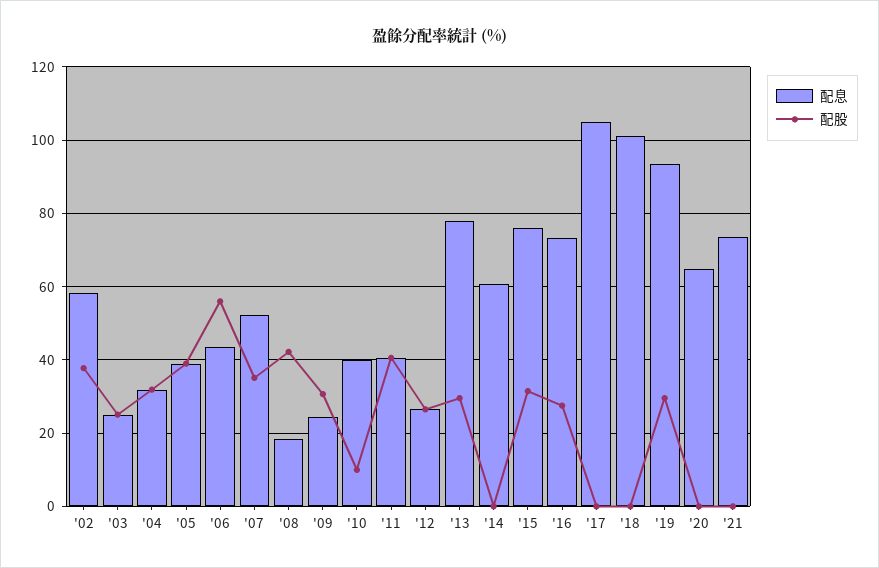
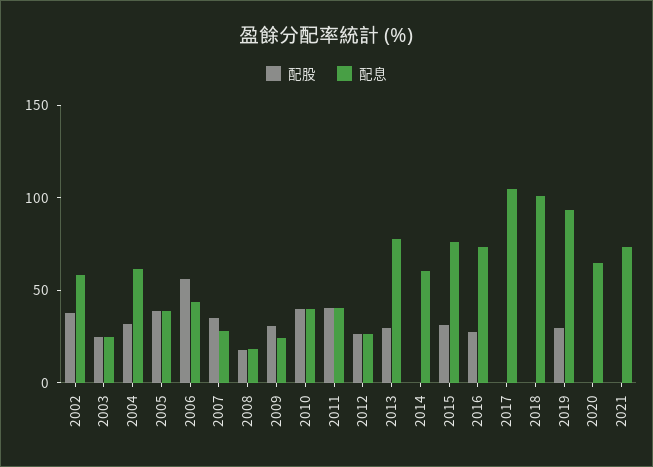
  {
    "配息": {
      "'02": 58,
      "'03": 26,
-     "'04": 32,
+     "'04": 60,
      "'05": 40,
      "'06": 44,
-     "'07": 52,
+     "'07": 30,
      "'08": 18,
      "'09": 24,
      "'10": 40,
      "'11": 40,
      "'12": 26,
      "'13": 78,
      "'14": 60,
      "'15": 76,
      "'16": 74,
      "'17": 106,
      "'18": 102,
      "'19": 94,
      "'20": 64,
      "'21": 74
    },
    "配股": {
      "'02": 38,
      "'03": 26,
      "'04": 32,
      "'05": 40,
      "'06": 56,
      "'07": 36,
-     "'08": 42,
+     "'08": 20,
      "'09": 30,
-     "'10": 10,
+     "'10": 40,
      "'11": 40,
      "'12": 26,
      "'13": 30,
      "'14": 0,
      "'15": 32,
      "'16": 28,
      "'17": 0,
      "'18": 0,
      "'19": 30,
      "'20": 0,
      "'21": 0
    }
  }

